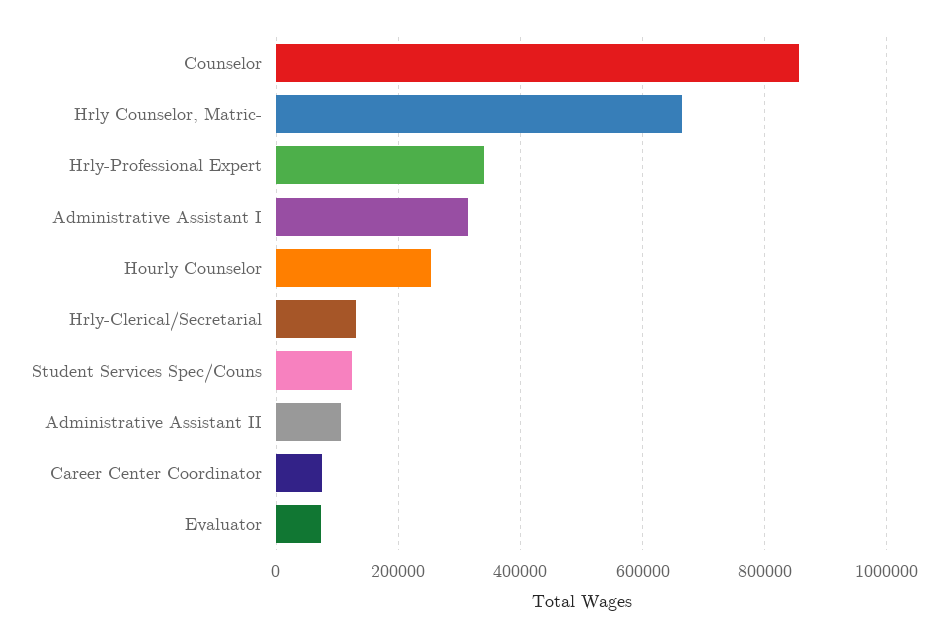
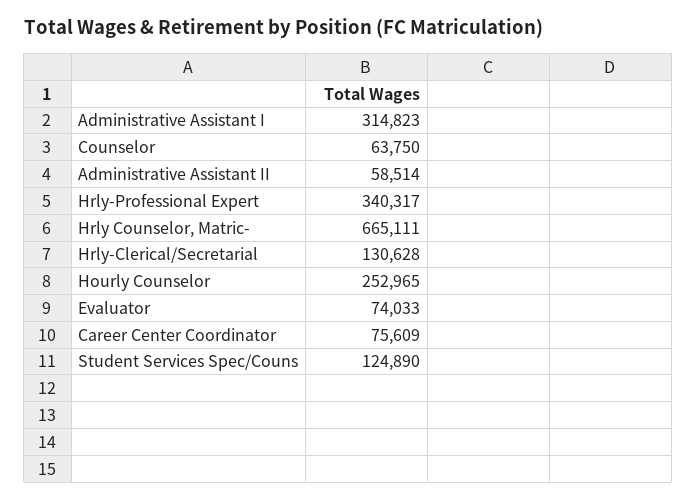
  {
-   "Counselor": 860000,
+   "Counselor": 63750,
    "Hrly Counselor, Matric-": 665111,
    "Hrly-Professional Expert": 340317,
    "Administrative Assistant I": 314823,
    "Hourly Counselor": 252965,
    "Hrly-Clerical/Secretarial": 130628,
    "Student Services Spec/Couns": 124890,
-   "Administrative Assistant II": 100000,
+   "Administrative Assistant II": 58514,
    "Career Center Coordinator": 75609,
    "Evaluator": 74033
  }

